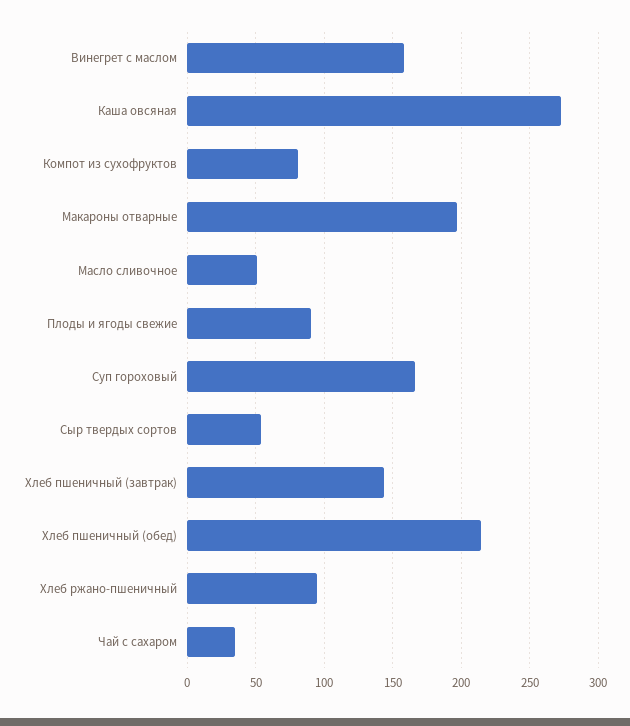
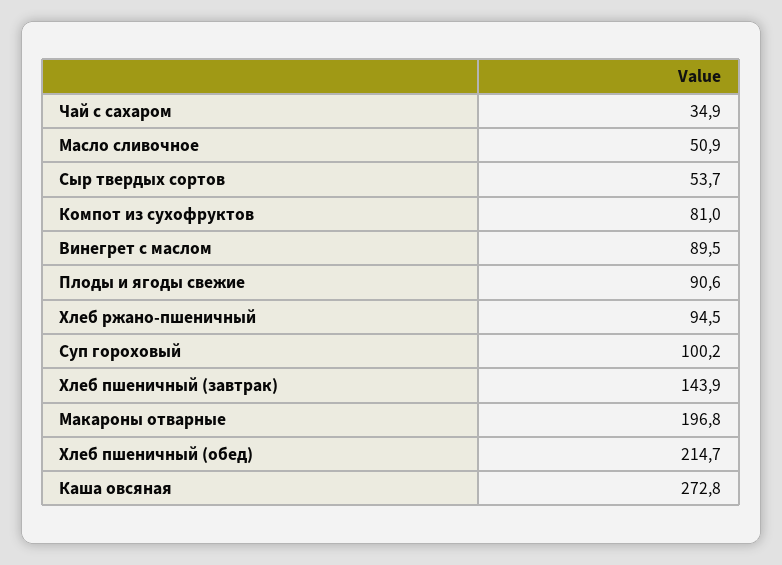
  {
-   "Винегрет с маслом": 160,
+   "Винегрет с маслом": 89.5,
    "Каша овсяная": 272.8,
    "Компот из сухофруктов": 81,
    "Макароны отварные": 196.8,
    "Масло сливочное": 50.9,
    "Плоды и ягоды свежие": 90.6,
-   "Суп гороховый": 165,
+   "Суп гороховый": 100.2,
    "Сыр твердых сортов": 53.7,
    "Хлеб пшеничный (завтрак)": 143.9,
    "Хлеб пшеничный (обед)": 214.7,
    "Хлеб ржано-пшеничный": 94.5,
    "Чай с сахаром": 34.9
  }

